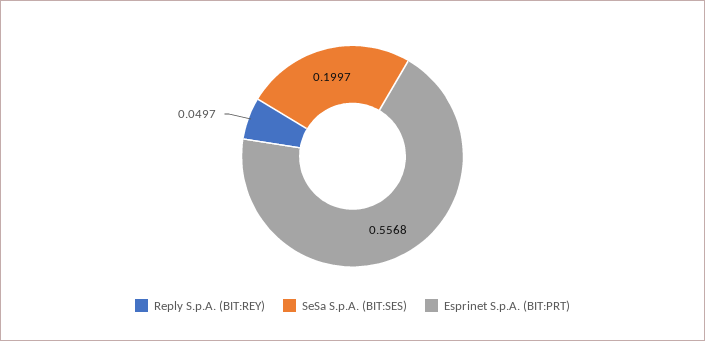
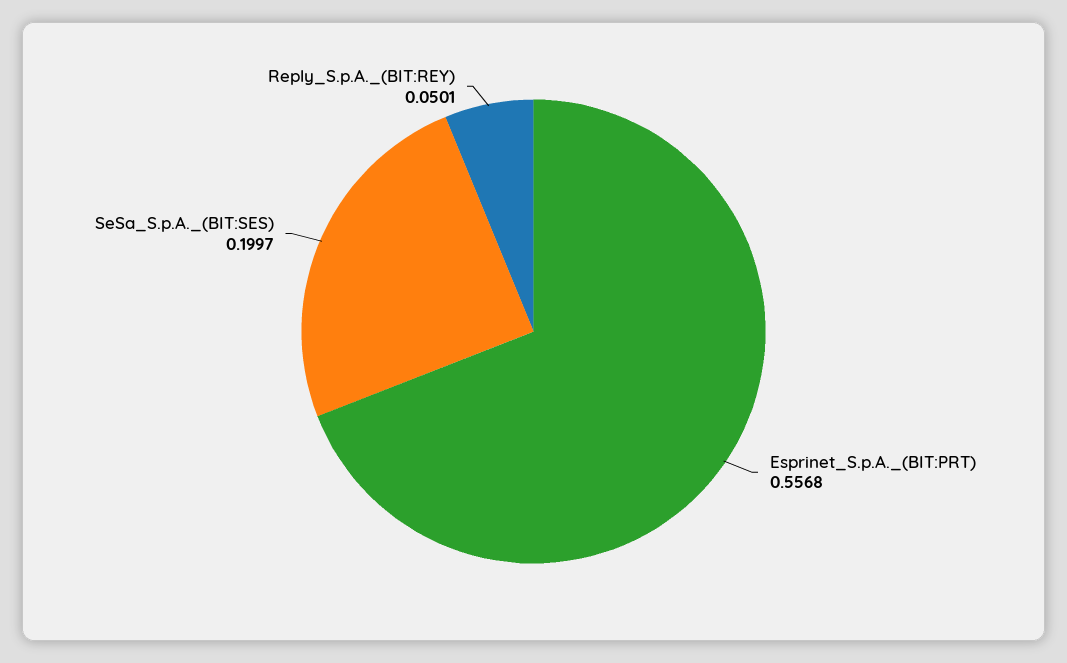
  {
-   "Reply S.p.A. (BIT:REY)": 0.0497,
+   "Reply S.p.A. (BIT:REY)": 0.0501,
    "SeSa S.p.A. (BIT:SES)": 0.1997,
    "Esprinet S.p.A. (BIT:PRT)": 0.5568
  }

